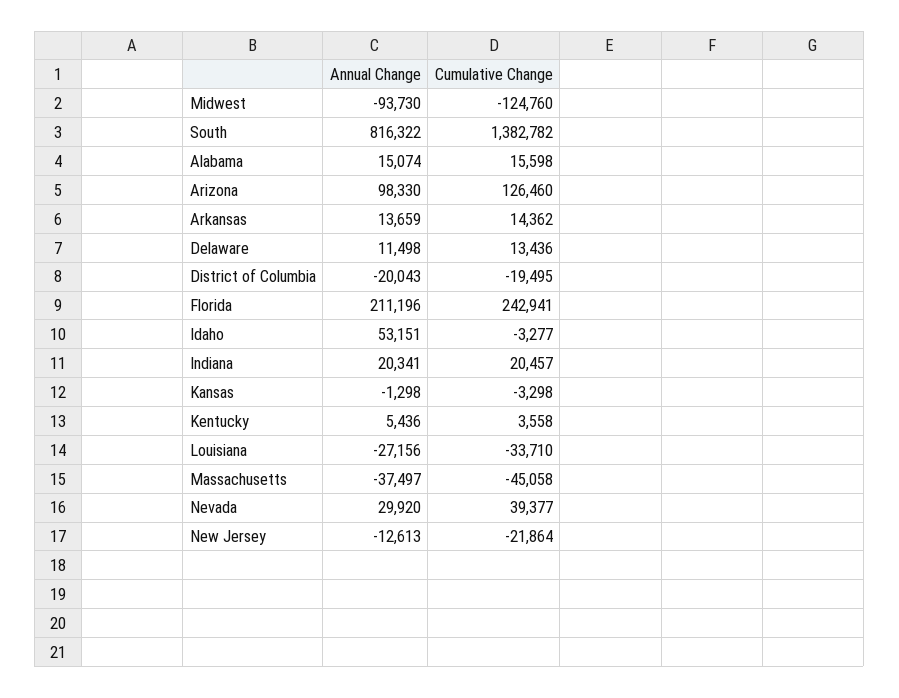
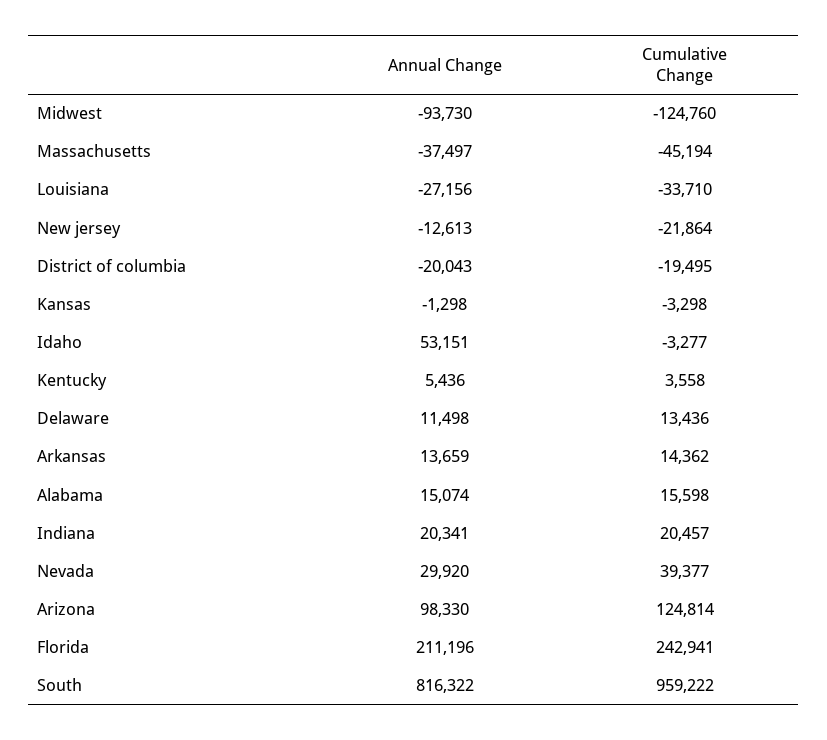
  {
    "Annual Change": {
      "Midwest": -93730,
      "South": 816322,
      "Alabama": 15074,
      "Arizona": 98330,
      "Arkansas": 13659,
      "Delaware": 11498,
      "District of Columbia": -20043,
      "Florida": 211196,
      "Idaho": 53151,
      "Indiana": 20341,
      "Kansas": -1298,
      "Kentucky": 5436,
      "Louisiana": -27156,
      "Massachusetts": -37497,
      "Nevada": 29920,
      "New Jersey": -12613
    },
    "Cumulative Change": {
      "Midwest": -124760,
-     "South": 1382782,
+     "South": 959222,
      "Alabama": 15598,
-     "Arizona": 126460,
+     "Arizona": 124814,
      "Arkansas": 14362,
      "Delaware": 13436,
      "District of Columbia": -19495,
      "Florida": 242941,
      "Idaho": -3277,
      "Indiana": 20457,
      "Kansas": -3298,
      "Kentucky": 3558,
      "Louisiana": -33710,
-     "Massachusetts": -45058,
+     "Massachusetts": -45194,
      "Nevada": 39377,
      "New Jersey": -21864
    }
  }

